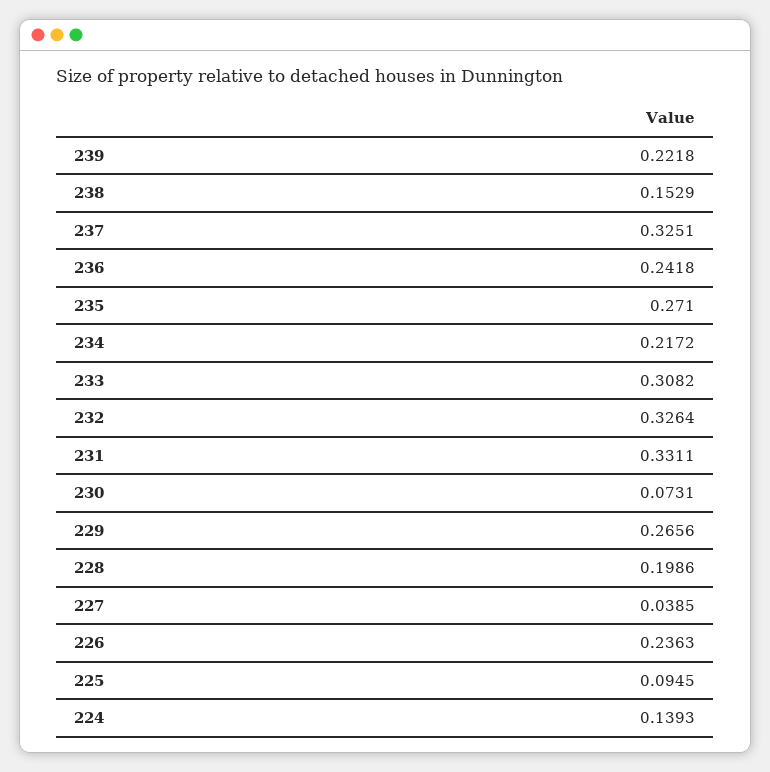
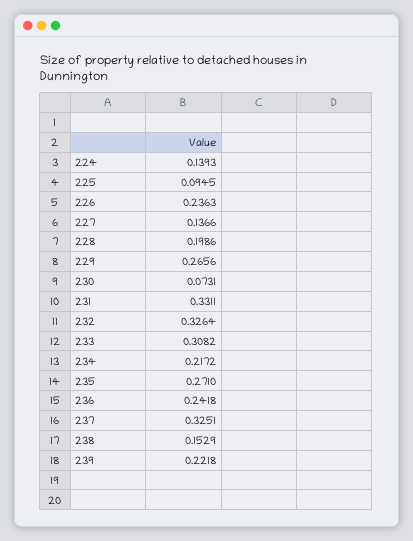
  {
    "239": 0.2218,
    "238": 0.1529,
    "237": 0.3251,
    "236": 0.2418,
    "235": 0.271,
    "234": 0.2172,
    "233": 0.3082,
    "232": 0.3264,
    "231": 0.3311,
    "230": 0.0731,
    "229": 0.2656,
    "228": 0.1986,
-   "227": 0.0385,
+   "227": 0.1366,
    "226": 0.2363,
    "225": 0.0945,
    "224": 0.1393
  }

